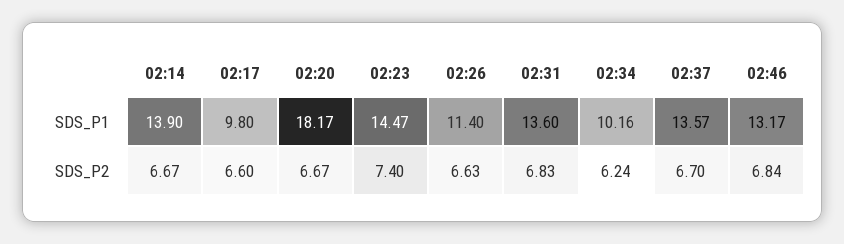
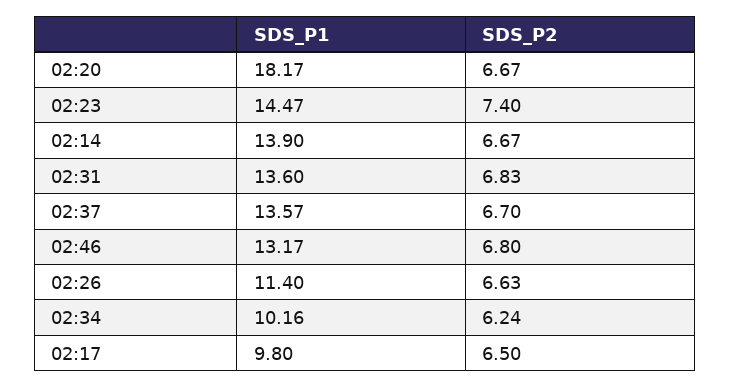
  {
    "02:14": {
      "SDS_P1": 13.9,
      "SDS_P2": 6.67
    },
    "02:17": {
      "SDS_P1": 9.8,
-     "SDS_P2": 6.6
+     "SDS_P2": 6.5
    },
    "02:20": {
      "SDS_P1": 18.17,
      "SDS_P2": 6.67
    },
    "02:23": {
      "SDS_P1": 14.47,
      "SDS_P2": 7.4
    },
    "02:26": {
      "SDS_P1": 11.4,
      "SDS_P2": 6.63
    },
    "02:31": {
      "SDS_P1": 13.6,
      "SDS_P2": 6.83
    },
    "02:34": {
      "SDS_P1": 10.16,
      "SDS_P2": 6.24
    },
    "02:37": {
      "SDS_P1": 13.57,
      "SDS_P2": 6.7
    },
    "02:46": {
      "SDS_P1": 13.17,
-     "SDS_P2": 6.84
+     "SDS_P2": 6.8
    }
  }

